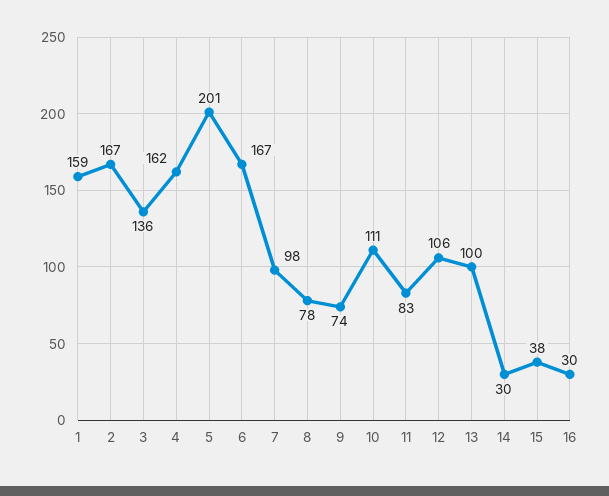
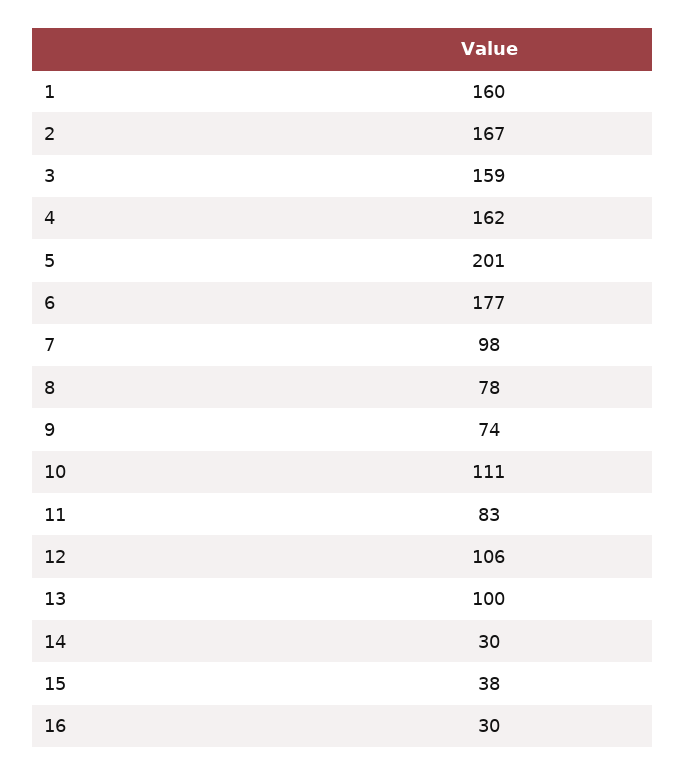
  {
-   "1": 159,
+   "1": 160,
    "2": 167,
-   "3": 136,
+   "3": 159,
    "4": 162,
    "5": 201,
-   "6": 167,
+   "6": 177,
    "7": 98,
    "8": 78,
    "9": 74,
    "10": 111,
    "11": 83,
    "12": 106,
    "13": 100,
    "14": 30,
    "15": 38,
    "16": 30
  }

